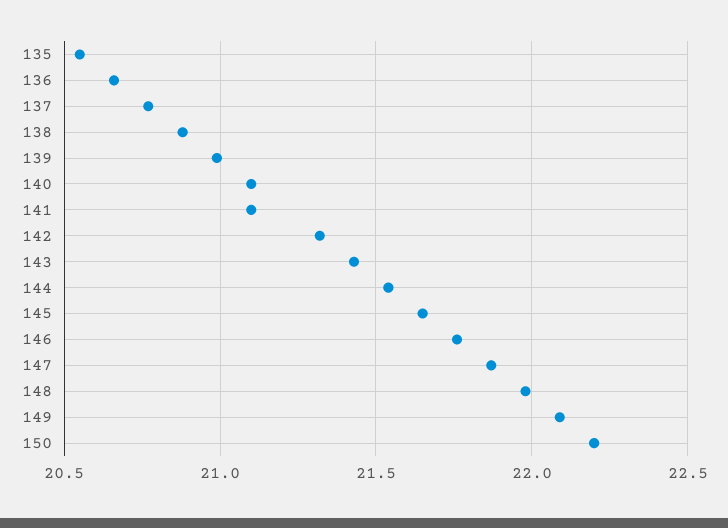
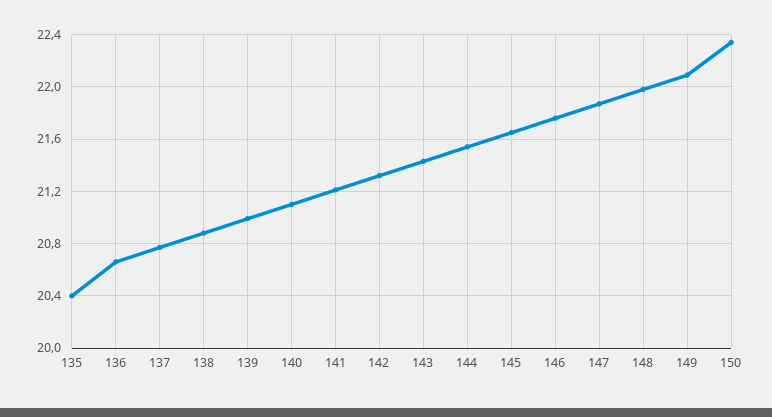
  {
-   "135": 20.55,
+   "135": 20.4,
    "136": 20.65,
    "137": 20.75,
    "138": 20.9,
    "139": 21,
    "140": 21.1,
-   "141": 21.1,
+   "141": 21.2,
    "142": 21.3,
    "143": 21.45,
    "144": 21.55,
    "145": 21.65,
    "146": 21.75,
    "147": 21.85,
    "148": 22,
    "149": 22.1,
-   "150": 22.2
+   "150": 22.35
  }

